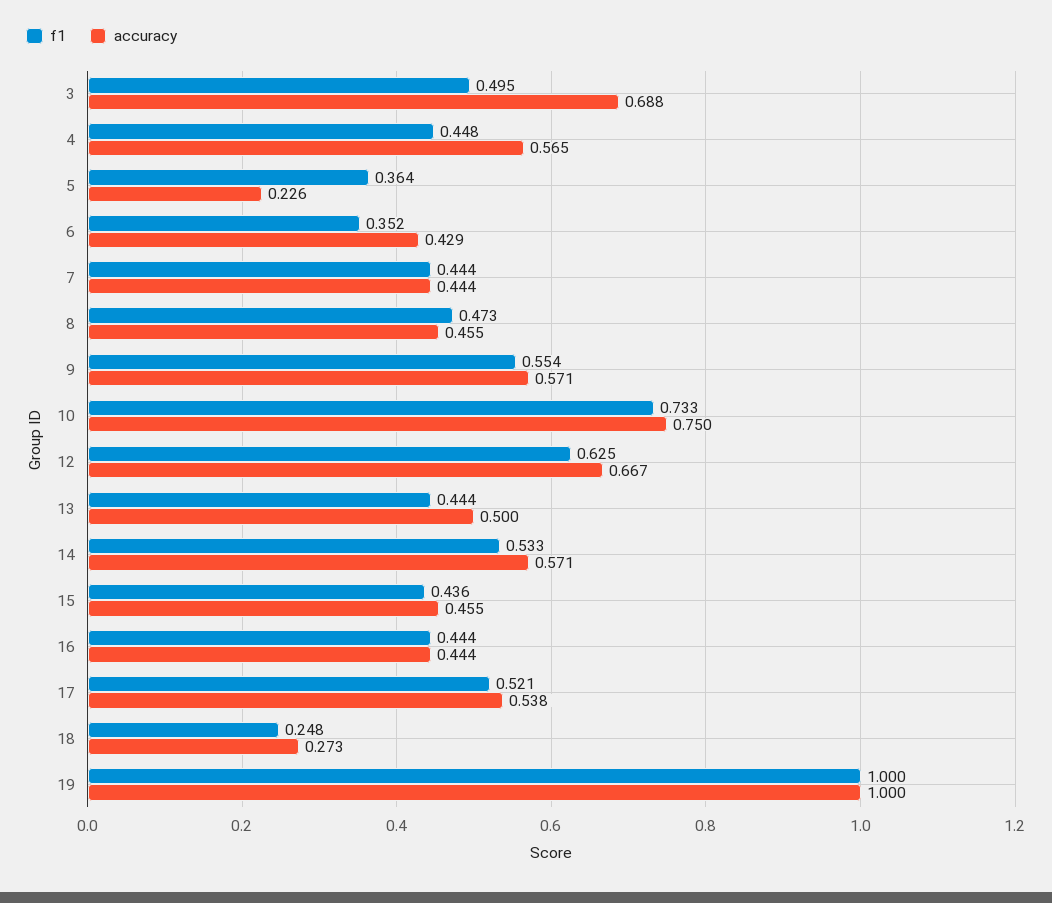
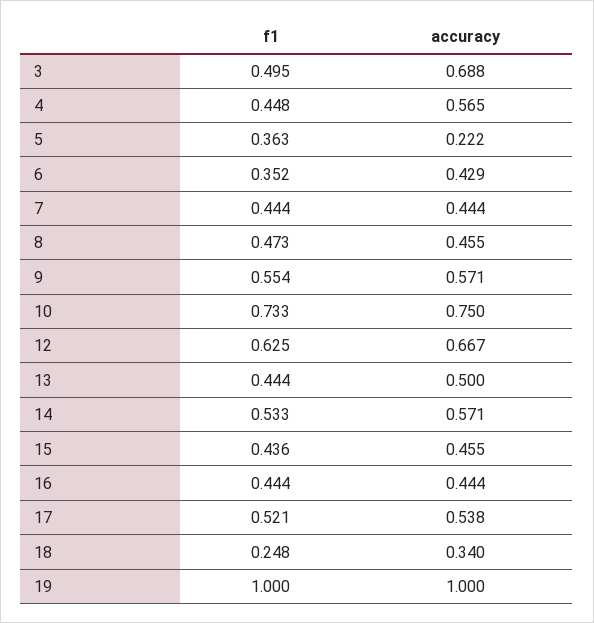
  {
    "f1": {
      "3": 0.495,
      "4": 0.448,
-     "5": 0.364,
+     "5": 0.363,
      "6": 0.352,
      "7": 0.444,
      "8": 0.473,
      "9": 0.554,
      "10": 0.733,
      "12": 0.625,
      "13": 0.444,
      "14": 0.533,
      "15": 0.436,
      "16": 0.444,
      "17": 0.521,
      "18": 0.248,
      "19": 1
    },
    "accuracy": {
      "3": 0.688,
      "4": 0.565,
-     "5": 0.226,
+     "5": 0.222,
      "6": 0.429,
      "7": 0.444,
      "8": 0.455,
      "9": 0.571,
      "10": 0.75,
      "12": 0.667,
      "13": 0.5,
      "14": 0.571,
      "15": 0.455,
      "16": 0.444,
      "17": 0.538,
-     "18": 0.273,
+     "18": 0.34,
      "19": 1
    }
  }

